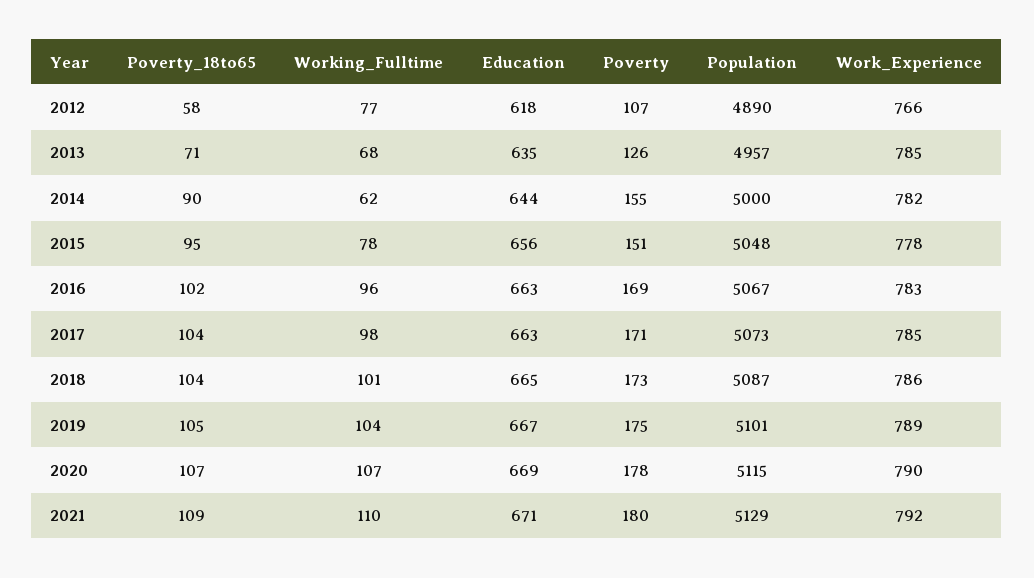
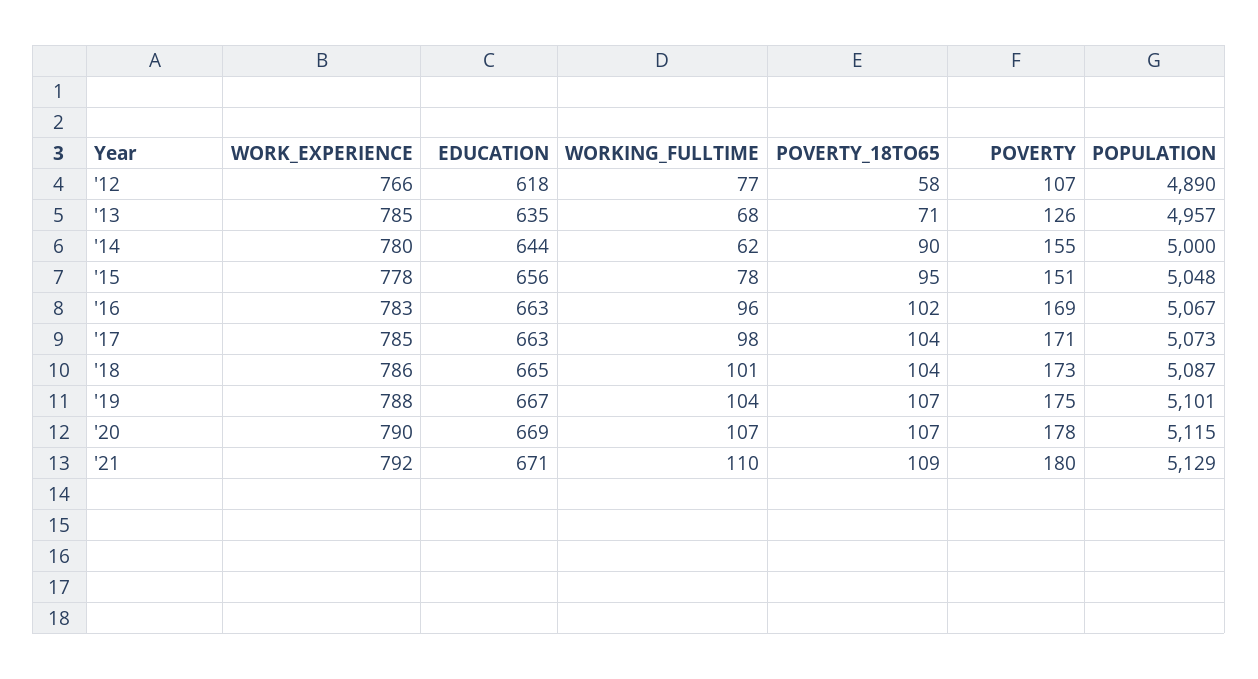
  {
    "Poverty_18to65": {
      "2012": 58,
      "2013": 71,
      "2014": 90,
      "2015": 95,
      "2016": 102,
      "2017": 104,
      "2018": 104,
-     "2019": 105,
+     "2019": 107,
      "2020": 107,
      "2021": 109
    },
    "Working_Fulltime": {
      "2012": 77,
      "2013": 68,
      "2014": 62,
      "2015": 78,
      "2016": 96,
      "2017": 98,
      "2018": 101,
      "2019": 104,
      "2020": 107,
      "2021": 110
    },
    "Education": {
      "2012": 618,
      "2013": 635,
      "2014": 644,
      "2015": 656,
      "2016": 663,
      "2017": 663,
      "2018": 665,
      "2019": 667,
      "2020": 669,
      "2021": 671
    },
    "Poverty": {
      "2012": 107,
      "2013": 126,
      "2014": 155,
      "2015": 151,
      "2016": 169,
      "2017": 171,
      "2018": 173,
      "2019": 175,
      "2020": 178,
      "2021": 180
    },
    "Population": {
      "2012": 4890,
      "2013": 4957,
      "2014": 5000,
      "2015": 5048,
      "2016": 5067,
      "2017": 5073,
      "2018": 5087,
      "2019": 5101,
      "2020": 5115,
      "2021": 5129
    },
    "Work_Experience": {
      "2012": 766,
      "2013": 785,
-     "2014": 782,
+     "2014": 780,
      "2015": 778,
      "2016": 783,
      "2017": 785,
      "2018": 786,
-     "2019": 789,
+     "2019": 788,
      "2020": 790,
      "2021": 792
    }
  }

